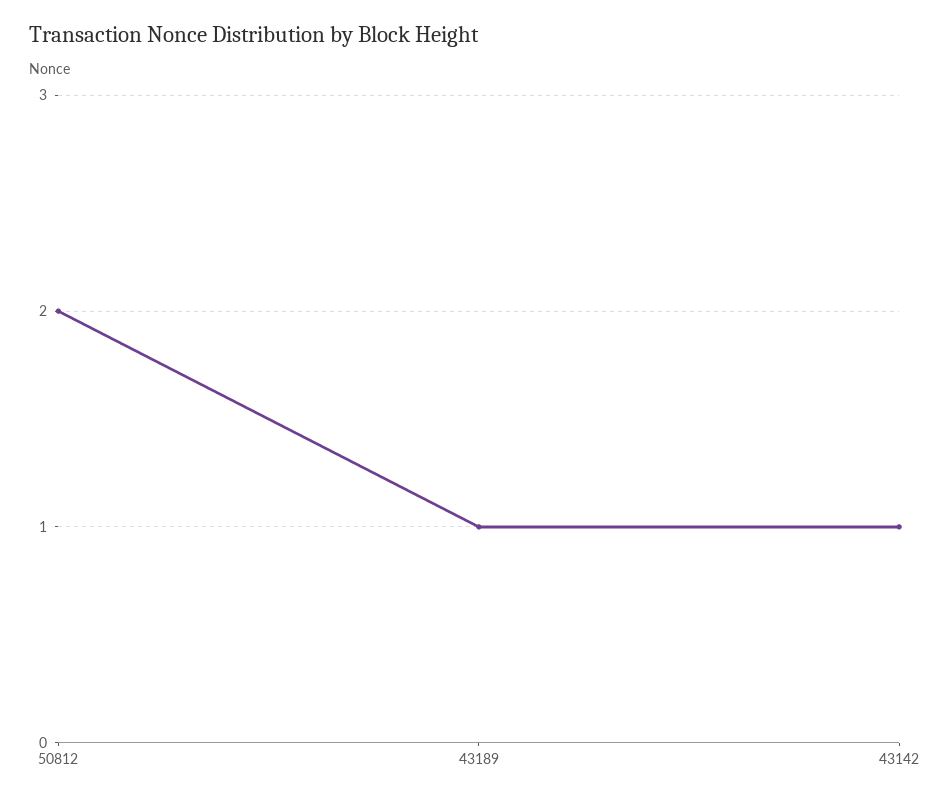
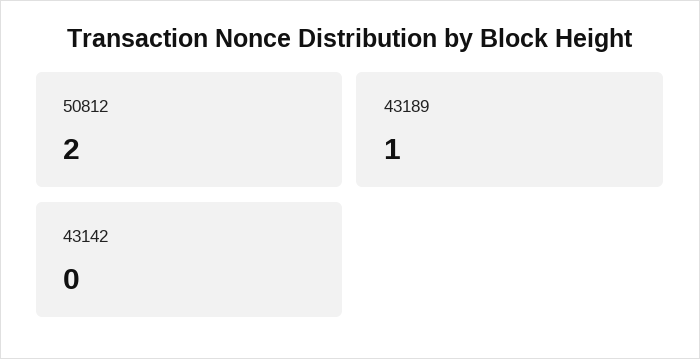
  {
    "50812": 2,
    "43189": 1,
-   "43142": 1
+   "43142": 0
  }

